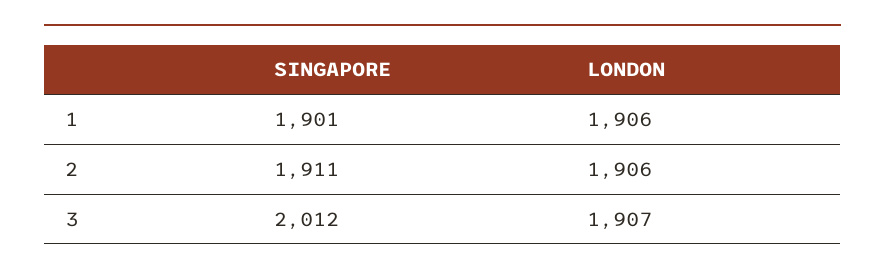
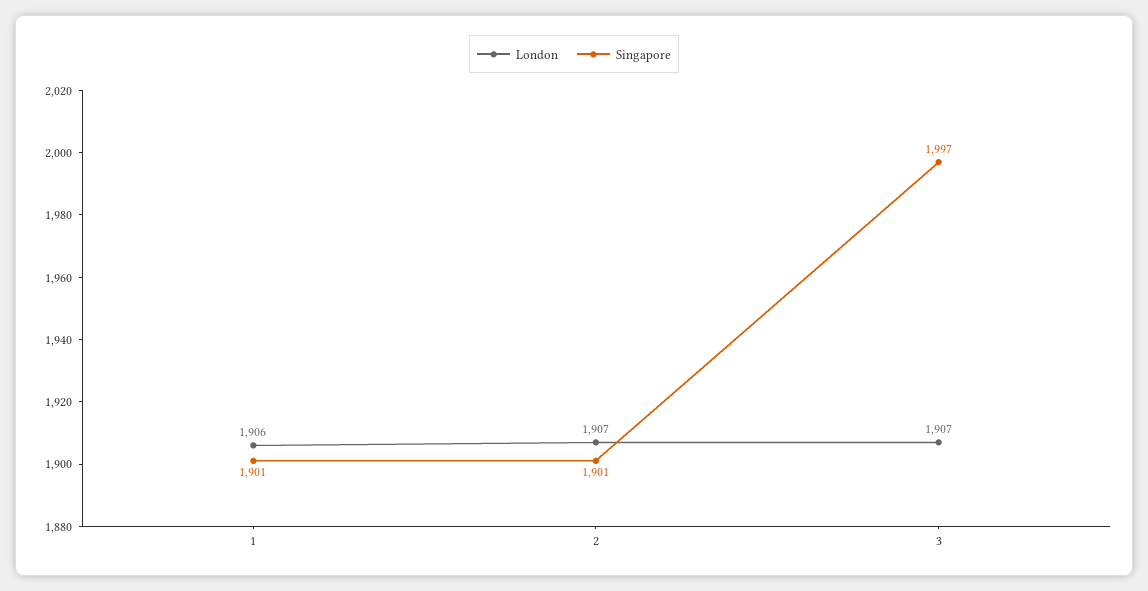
  {
    "SINGAPORE": {
      "1": 1901,
-     "2": 1911,
+     "2": 1901,
-     "3": 2012
+     "3": 1997
    },
    "LONDON": {
      "1": 1906,
-     "2": 1906,
+     "2": 1907,
      "3": 1907
    }
  }

